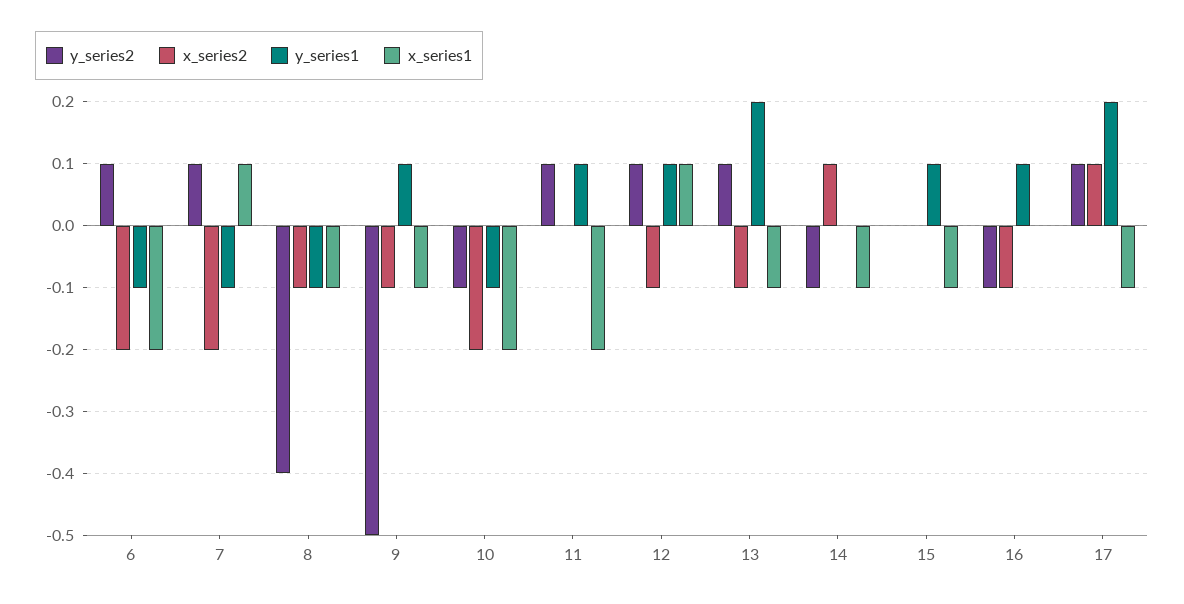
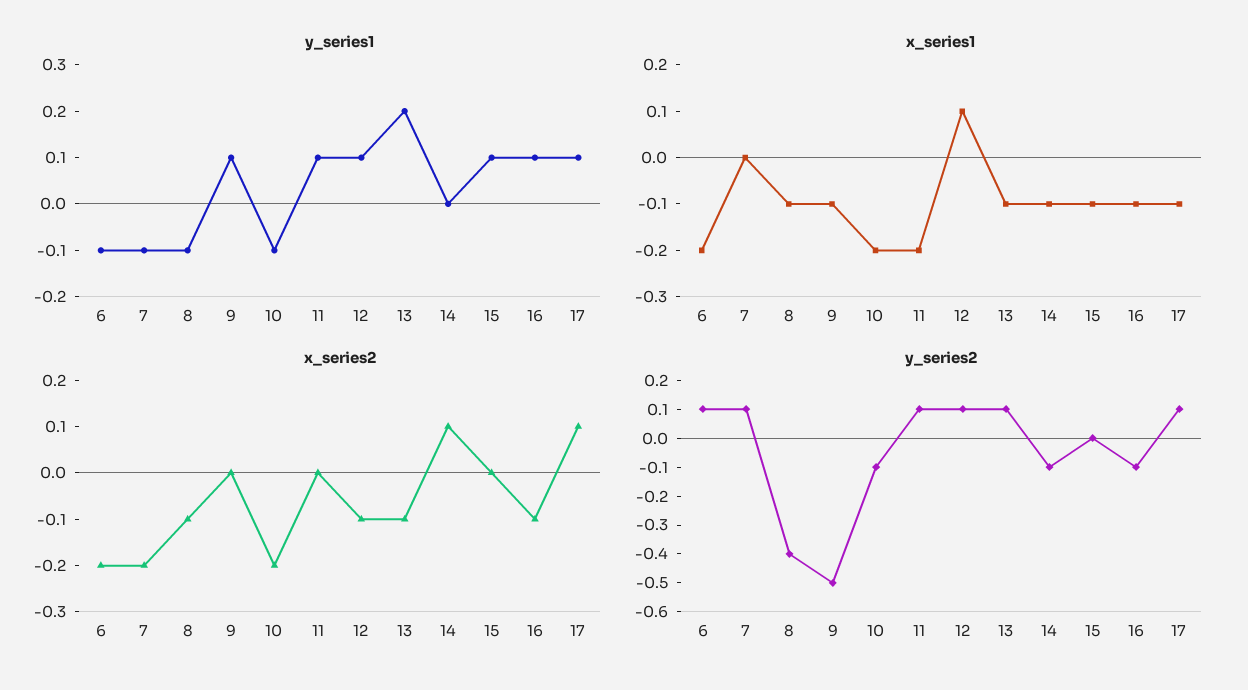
  {
    "y_series2": {
      "6": 0.1,
      "7": 0.1,
      "8": -0.4,
      "9": -0.5,
      "10": -0.1,
      "11": 0.1,
      "12": 0.1,
      "13": 0.1,
      "14": -0.1,
      "15": 0,
      "16": -0.1,
      "17": 0.1
    },
    "x_series2": {
      "6": -0.2,
      "7": -0.2,
      "8": -0.1,
-     "9": -0.1,
+     "9": 0,
      "10": -0.2,
      "11": 0,
      "12": -0.1,
      "13": -0.1,
      "14": 0.1,
      "15": 0,
      "16": -0.1,
      "17": 0.1
    },
    "y_series1": {
      "6": -0.1,
      "7": -0.1,
      "8": -0.1,
      "9": 0.1,
      "10": -0.1,
      "11": 0.1,
      "12": 0.1,
      "13": 0.2,
      "14": 0,
      "15": 0.1,
      "16": 0.1,
-     "17": 0.2
+     "17": 0.1
    },
    "x_series1": {
      "6": -0.2,
-     "7": 0.1,
+     "7": 0,
      "8": -0.1,
      "9": -0.1,
      "10": -0.2,
      "11": -0.2,
      "12": 0.1,
      "13": -0.1,
      "14": -0.1,
      "15": -0.1,
-     "16": 0,
+     "16": -0.1,
      "17": -0.1
    }
  }

